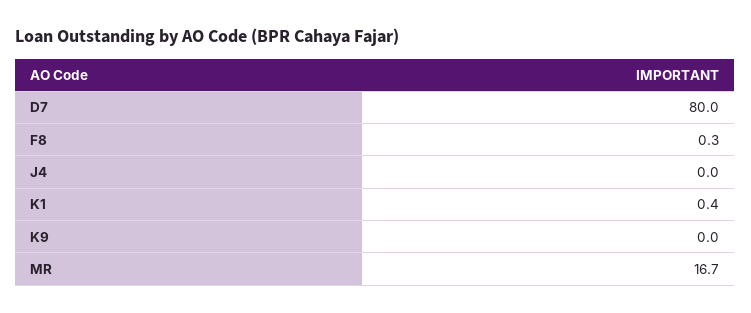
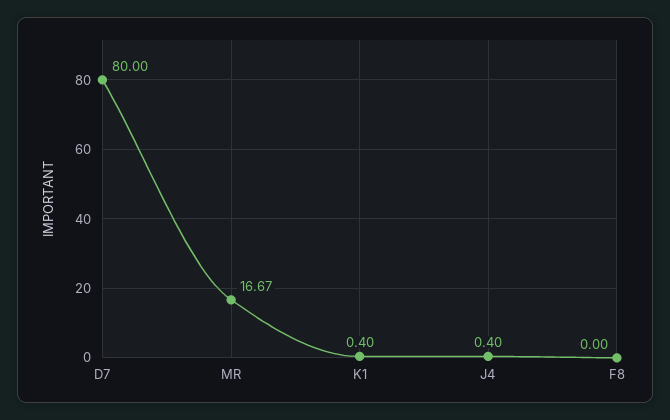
  {
    "D7": 80,
-   "F8": 0.3,
+   "F8": 0,
-   "J4": 0,
+   "J4": 0.4,
    "K1": 0.4,
-   "K9": 0,
    "MR": 16.67
  }

